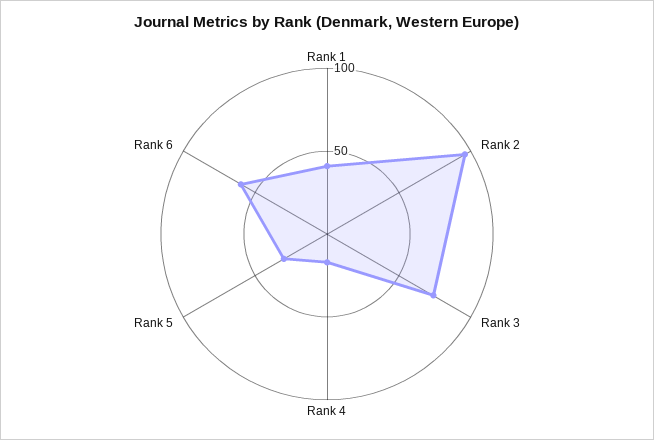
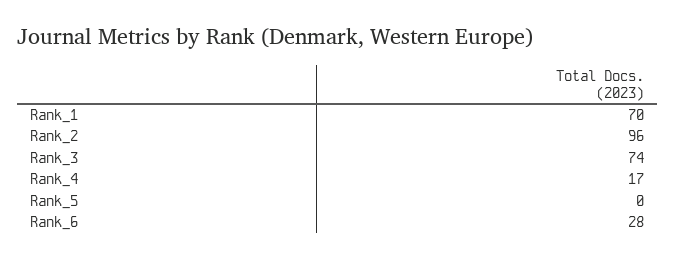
  {
-   "Rank 1": 40,
+   "Rank 1": 70,
    "Rank 2": 96,
    "Rank 3": 74,
    "Rank 4": 17,
-   "Rank 5": 30,
+   "Rank 5": 0,
-   "Rank 6": 60
+   "Rank 6": 28
  }

